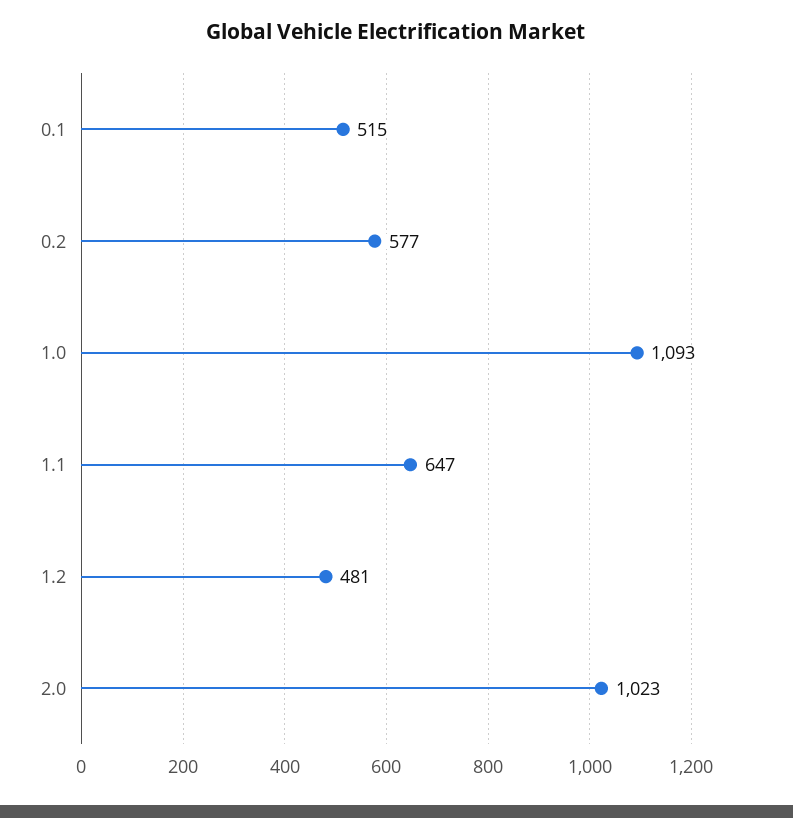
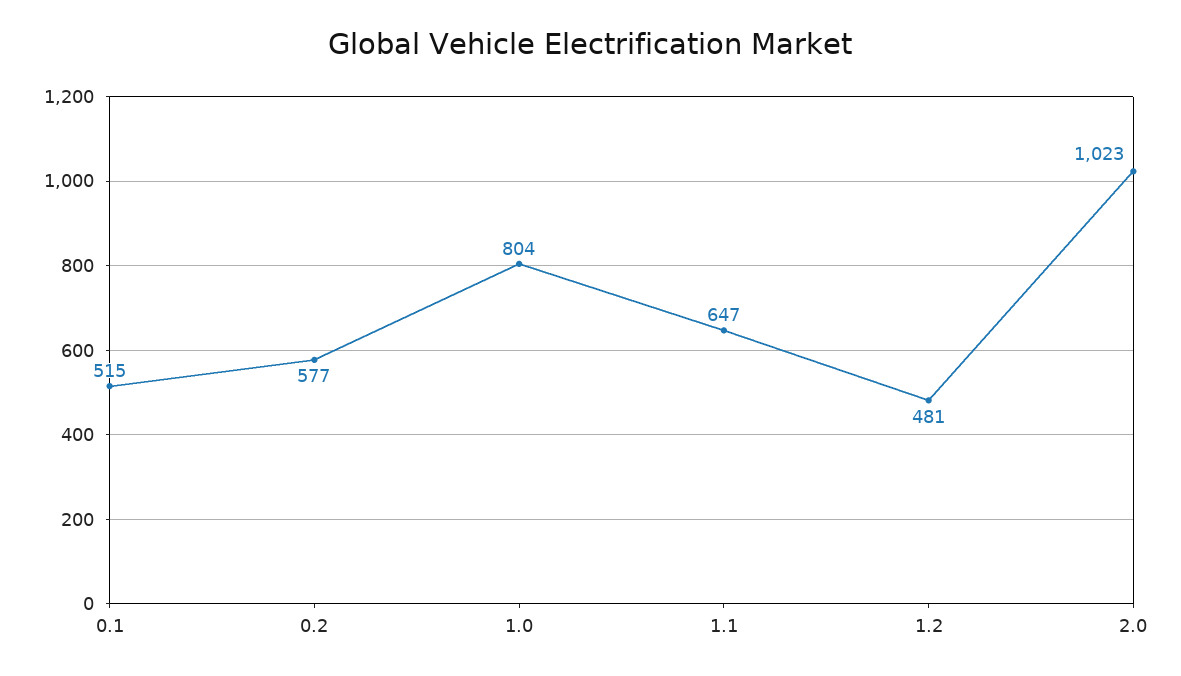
  {
    "0.1": 515,
    "0.2": 577,
-   "1.0": 1093,
+   "1.0": 804,
    "1.1": 647,
    "1.2": 481,
    "2.0": 1023
  }

